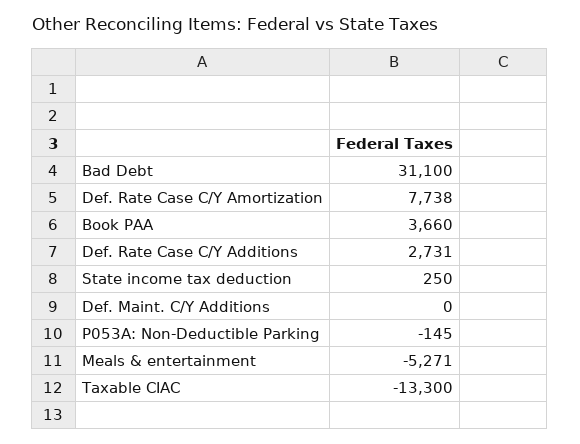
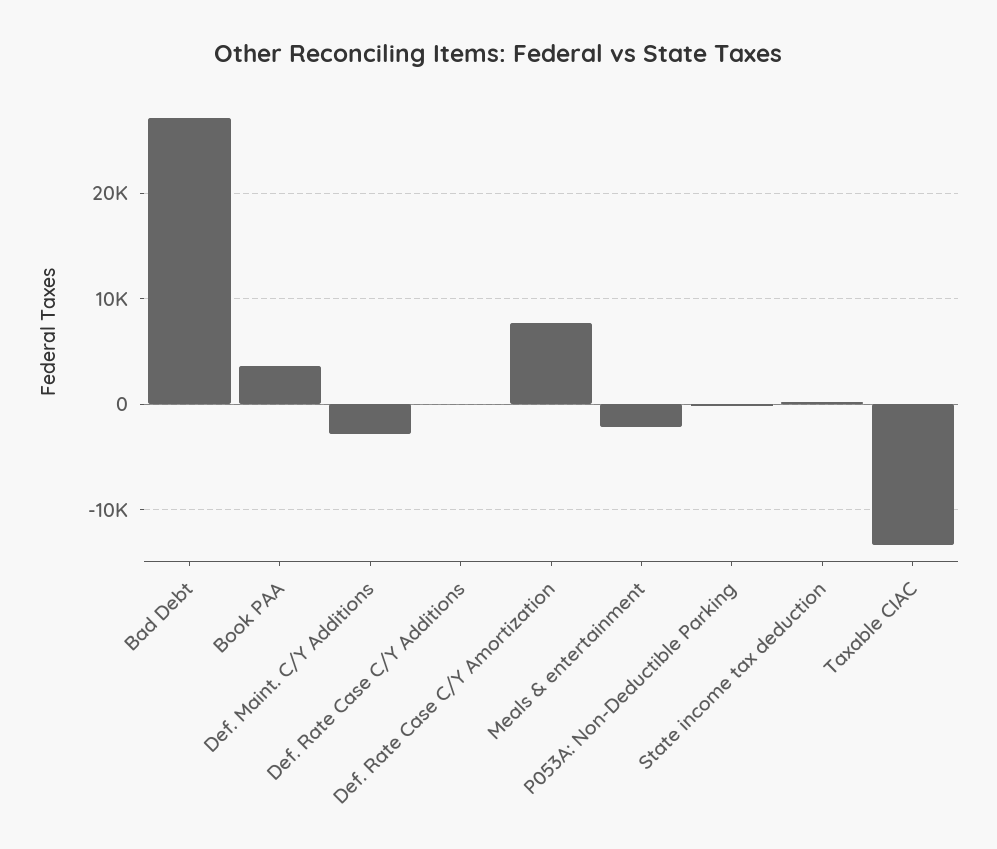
  {
-   "Bad Debt": 31100,
+   "Bad Debt": 27000,
    "Def. Rate Case C/Y Amortization": 7738,
    "Book PAA": 3660,
-   "Def. Rate Case C/Y Additions": 2731,
+   "Def. Rate Case C/Y Additions": 0,
    "State income tax deduction": 250,
-   "Def. Maint. C/Y Additions": 0,
+   "Def. Maint. C/Y Additions": -3000,
    "P053A: Non-Deductible Parking": -145,
-   "Meals & entertainment": -5271,
+   "Meals & entertainment": -2000,
    "Taxable CIAC": -13300
  }

